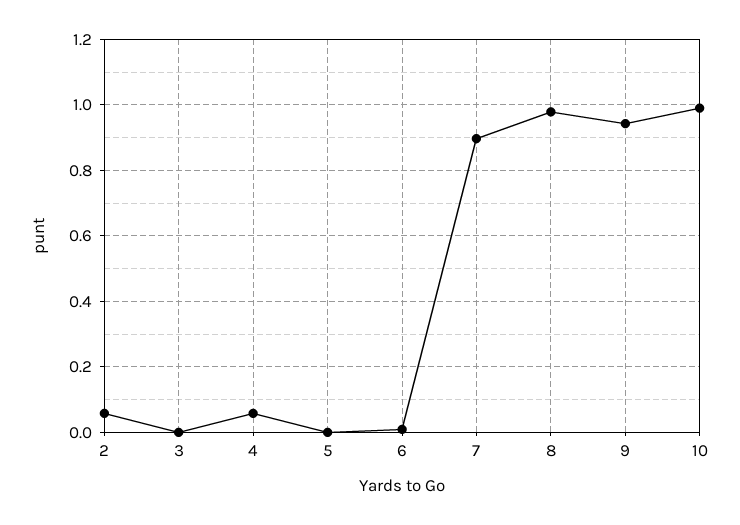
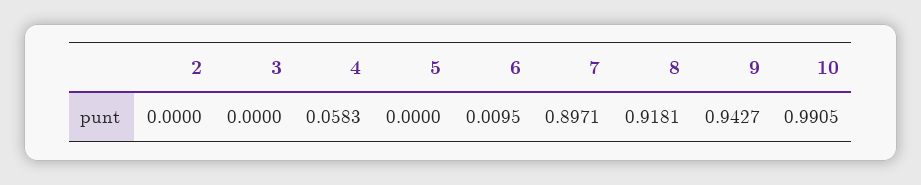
  {
-   "2": 0.06,
+   "2": 0,
    "3": 0,
    "4": 0.0583,
    "5": 0,
    "6": 0.0095,
    "7": 0.8971,
-   "8": 0.98,
+   "8": 0.9181,
    "9": 0.9427,
    "10": 0.9905
  }

